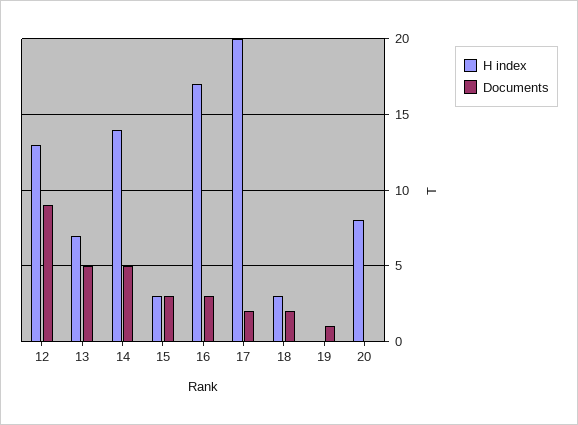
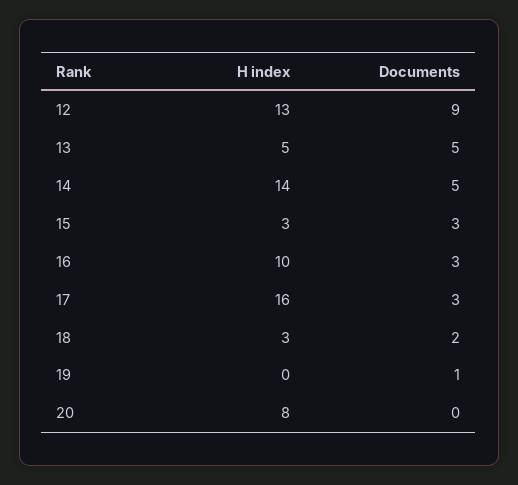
  {
    "H index": {
      "12": 13,
-     "13": 7,
+     "13": 5,
      "14": 14,
      "15": 3,
-     "16": 17,
+     "16": 10,
-     "17": 20,
+     "17": 16,
      "18": 3,
      "19": 0,
      "20": 8
    },
    "Documents": {
      "12": 9,
      "13": 5,
      "14": 5,
      "15": 3,
      "16": 3,
-     "17": 2,
+     "17": 3,
      "18": 2,
      "19": 1,
      "20": 0
    }
  }

